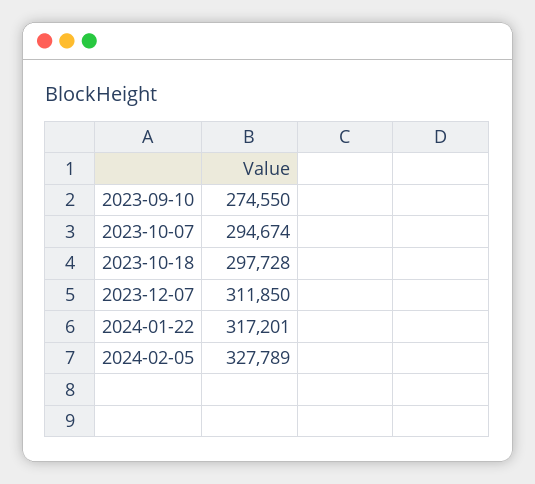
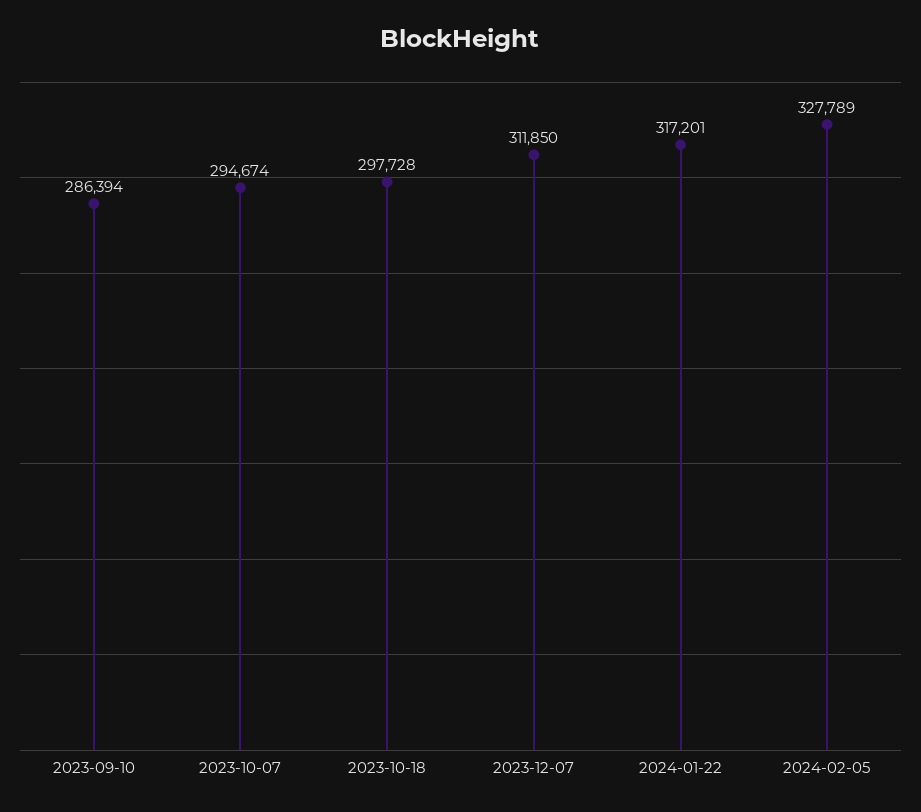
  {
-   "2023-09-10": 274550,
+   "2023-09-10": 286394,
    "2023-10-07": 294674,
    "2023-10-18": 297728,
    "2023-12-07": 311850,
    "2024-01-22": 317201,
    "2024-02-05": 327789
  }

